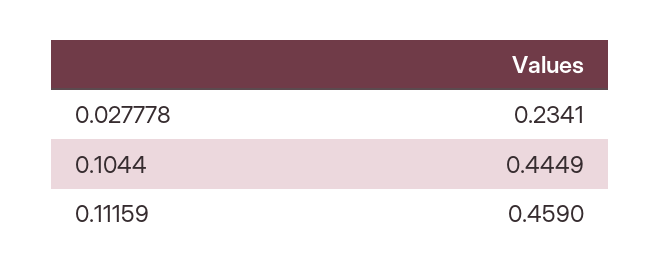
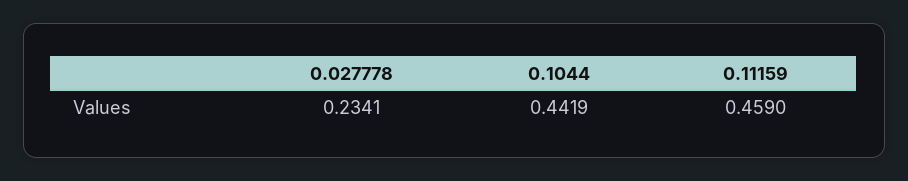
  {
    "0.027778": 0.2341,
-   "0.1044": 0.4449,
+   "0.1044": 0.4419,
    "0.11159": 0.459
  }

